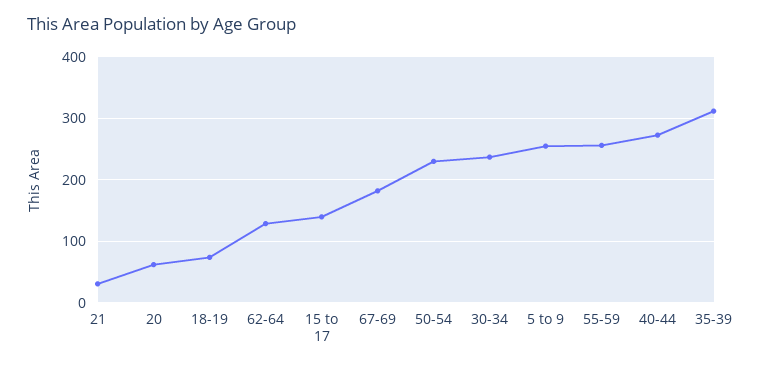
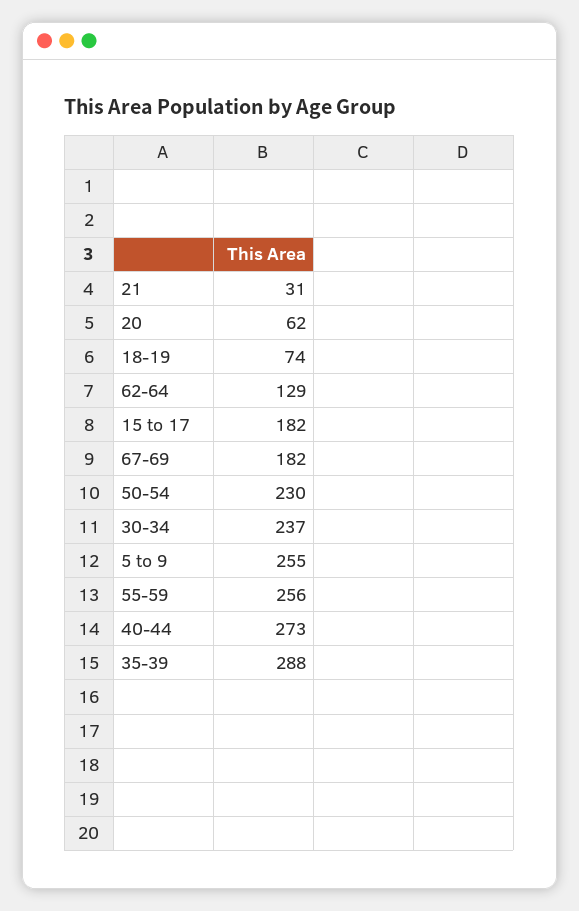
  {
    "21": 31,
    "20": 62,
    "18-19": 74,
    "62-64": 129,
-   "15 to 17": 140,
+   "15 to 17": 182,
    "67-69": 182,
    "50-54": 230,
    "30-34": 237,
    "5 to 9": 255,
    "55-59": 256,
    "40-44": 273,
-   "35-39": 310
+   "35-39": 288
  }

